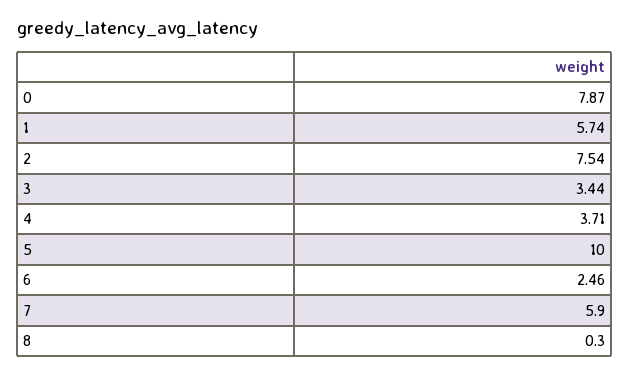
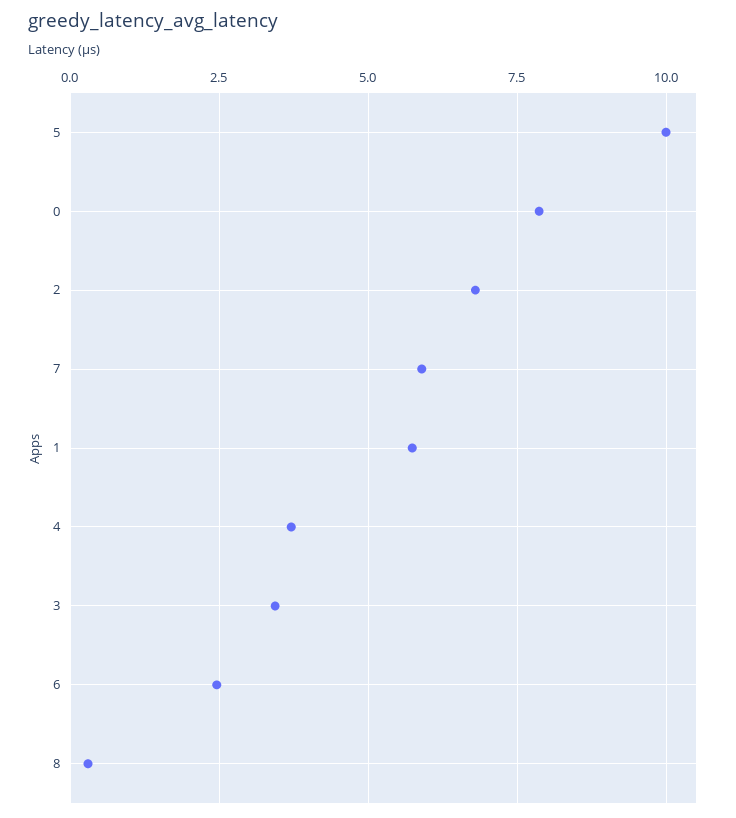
  {
    "0": 7.87,
    "1": 5.74,
-   "2": 7.54,
+   "2": 6.75,
    "3": 3.44,
    "4": 3.71,
    "5": 10,
    "6": 2.46,
    "7": 5.9,
    "8": 0.3
  }

